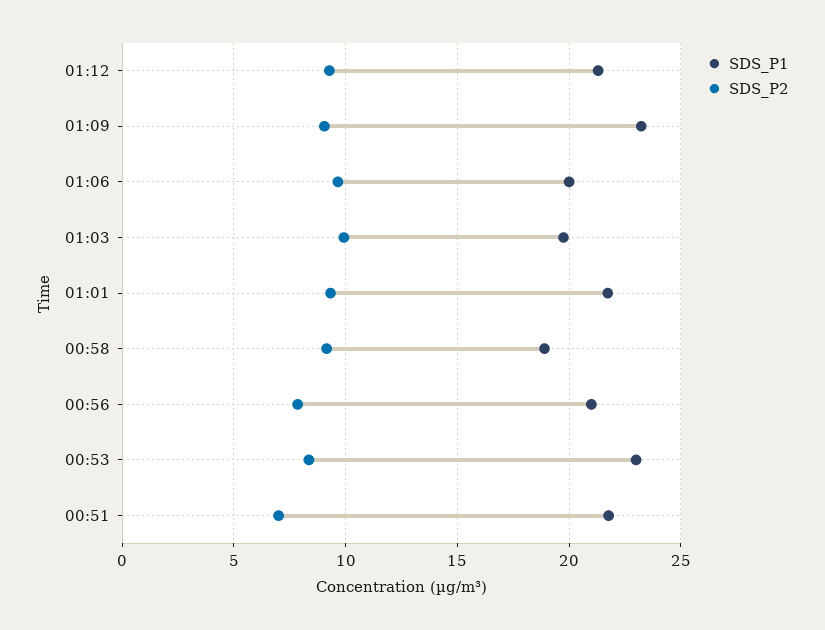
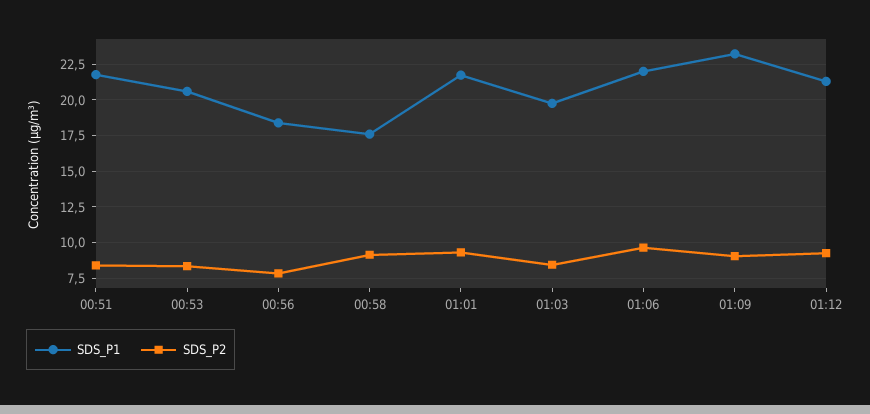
  {
    "SDS_P1": {
      "01:12": 21.5,
      "01:09": 23,
-     "01:06": 20,
+     "01:06": 22,
      "01:03": 20,
      "01:01": 21.5,
-     "00:58": 19,
+     "00:58": 17.5,
-     "00:56": 21,
+     "00:56": 18.5,
-     "00:53": 23,
+     "00:53": 20.5,
      "00:51": 22
    },
    "SDS_P2": {
      "01:12": 9.5,
      "01:09": 9,
      "01:06": 9.5,
-     "01:03": 10,
+     "01:03": 8.5,
      "01:01": 9.5,
      "00:58": 9,
      "00:56": 8,
      "00:53": 8.5,
-     "00:51": 7
+     "00:51": 8.5
    }
  }

